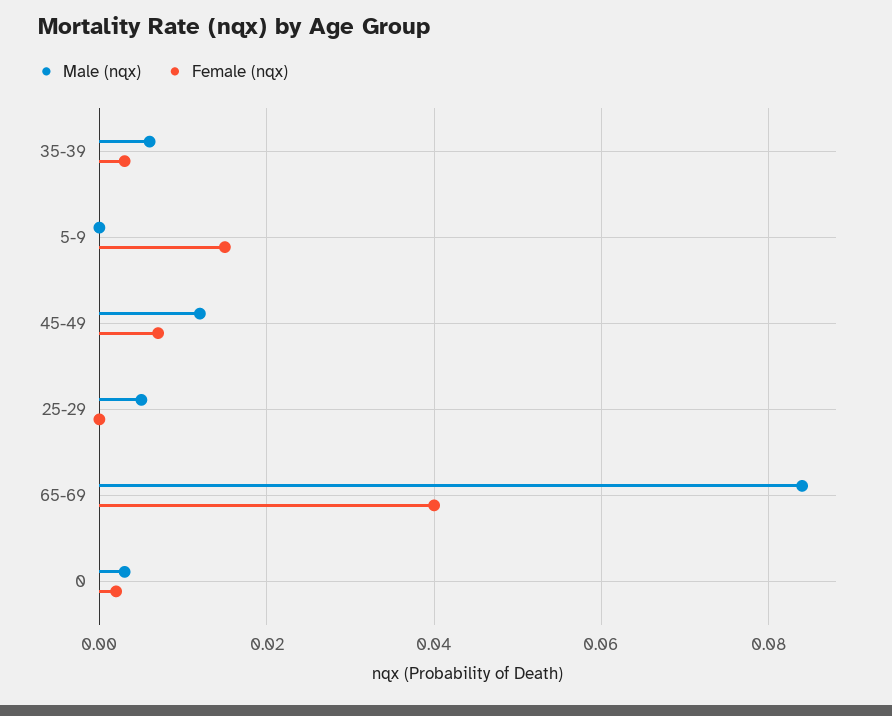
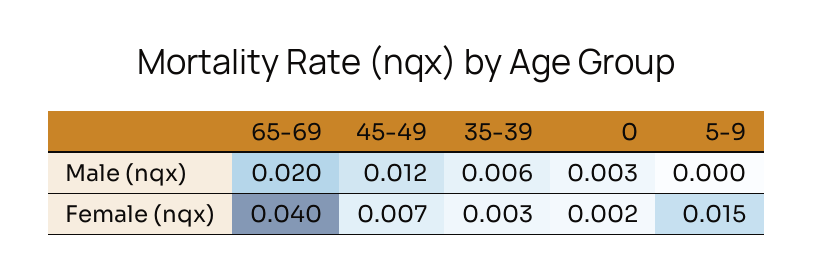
  {
    "Male (nqx)": {
      "35-39": 0.006,
      "5-9": 0,
      "45-49": 0.012,
-     "25-29": 0.005,
-     "65-69": 0.085,
+     "65-69": 0.02,
      "0": 0.003
    },
    "Female (nqx)": {
      "35-39": 0.003,
      "5-9": 0.015,
      "45-49": 0.007,
-     "25-29": 0,
      "65-69": 0.04,
      "0": 0.002
    }
  }

